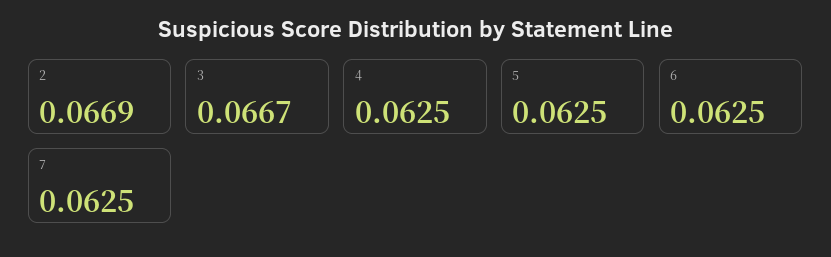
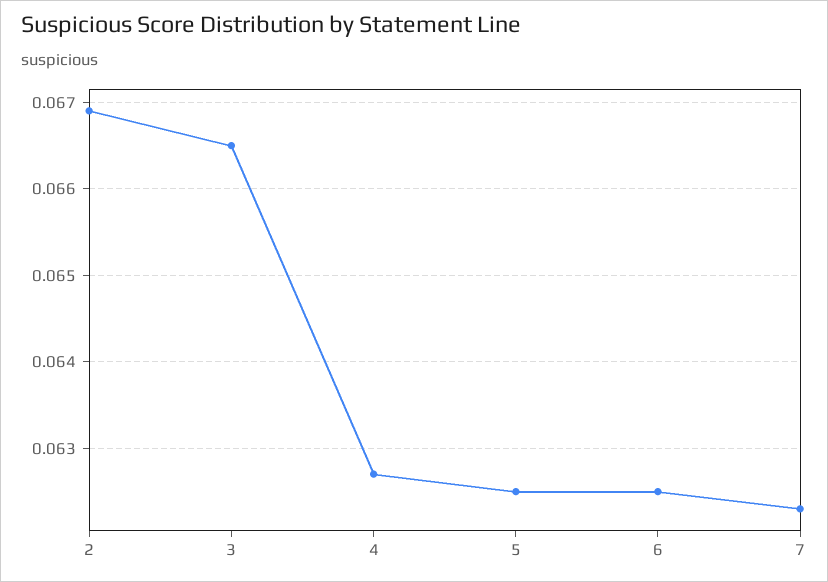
  {
    "2": 0.0669,
-   "3": 0.0667,
+   "3": 0.0665,
-   "4": 0.0625,
+   "4": 0.0627,
    "5": 0.0625,
    "6": 0.0625,
-   "7": 0.0625
+   "7": 0.0623
  }

